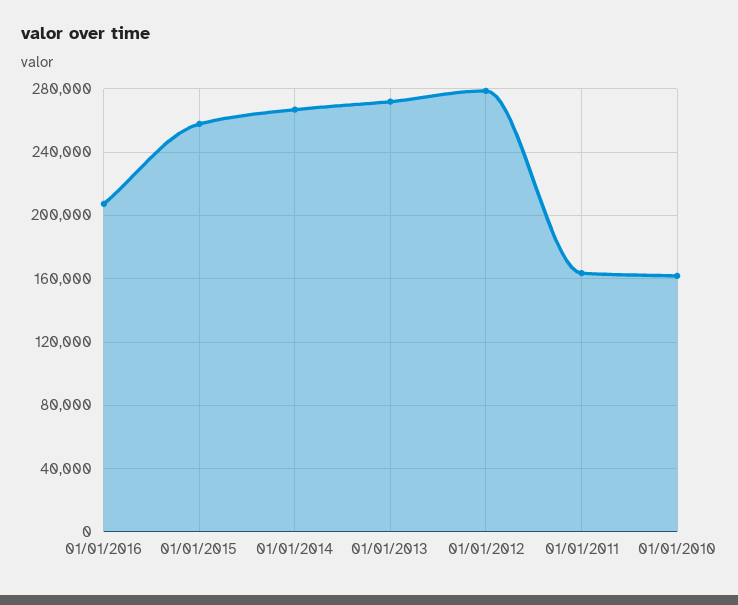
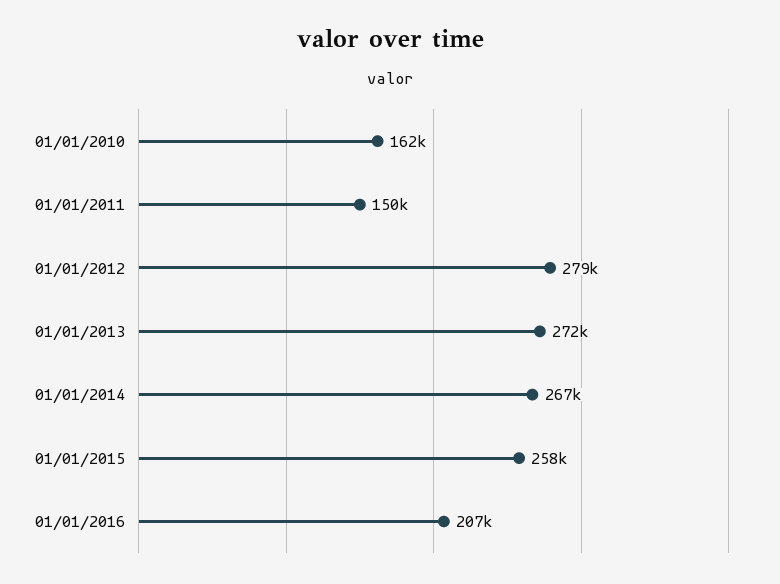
  {
    "01/01/2016": 207000,
    "01/01/2015": 258000,
    "01/01/2014": 267000,
    "01/01/2013": 272000,
    "01/01/2012": 279000,
-   "01/01/2011": 165000,
+   "01/01/2011": 150000,
    "01/01/2010": 162000
  }

